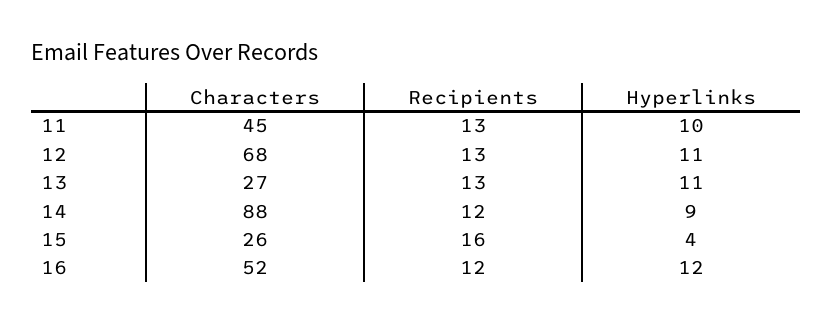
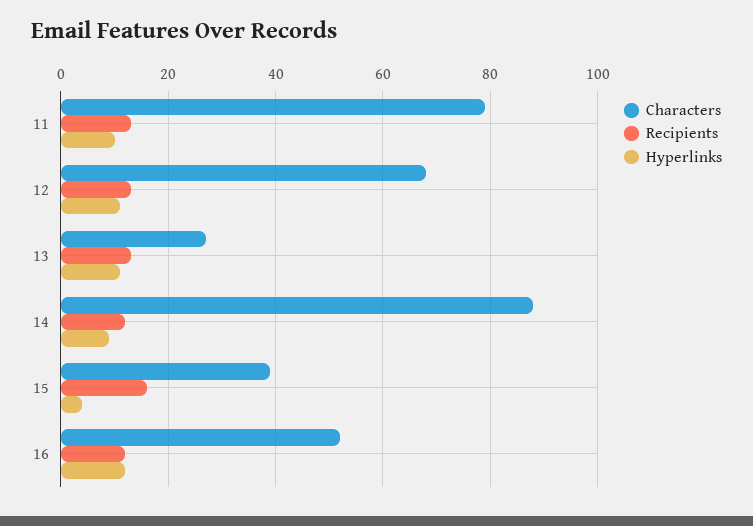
  {
    "Characters": {
-     "11": 45,
+     "11": 80,
      "12": 68,
      "13": 27,
      "14": 88,
-     "15": 26,
+     "15": 40,
      "16": 52
    },
    "Recipients": {
      "11": 13,
      "12": 13,
      "13": 13,
      "14": 12,
      "15": 16,
      "16": 12
    },
    "Hyperlinks": {
      "11": 10,
      "12": 11,
      "13": 11,
      "14": 9,
      "15": 4,
      "16": 12
    }
  }

